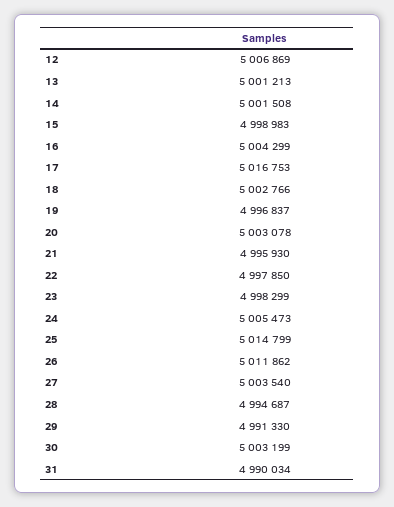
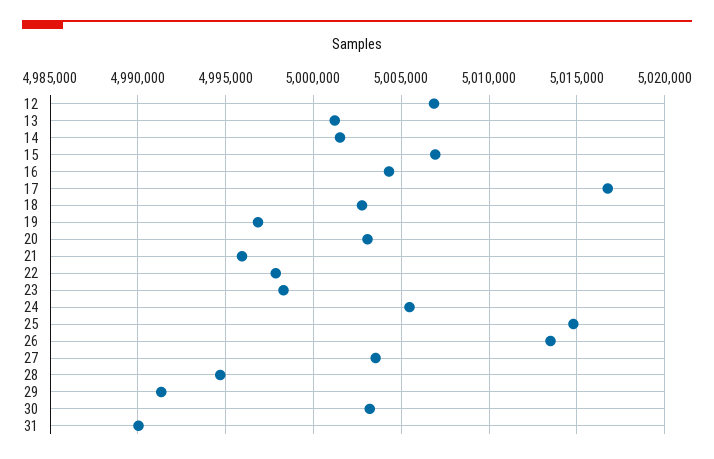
  {
    "12": 5006869,
    "13": 5001213,
    "14": 5001508,
-   "15": 4998983,
+   "15": 5007000,
    "16": 5004299,
    "17": 5016753,
    "18": 5002766,
    "19": 4996837,
    "20": 5003078,
    "21": 4995930,
    "22": 4997850,
    "23": 4998299,
    "24": 5005473,
    "25": 5014799,
-   "26": 5011862,
+   "26": 5013500,
    "27": 5003540,
    "28": 4994687,
    "29": 4991330,
    "30": 5003199,
    "31": 4990034
  }

